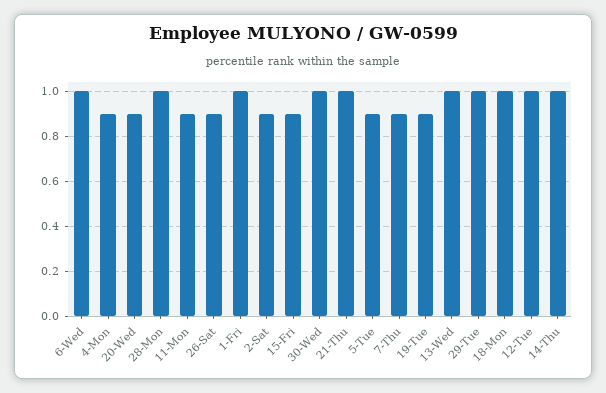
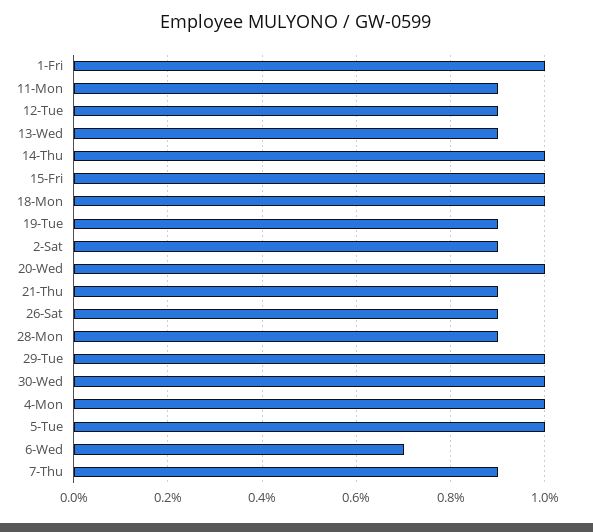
  {
-   "6-Wed": 1,
+   "6-Wed": 0.7,
-   "4-Mon": 0.9,
+   "4-Mon": 1,
-   "20-Wed": 0.9,
+   "20-Wed": 1,
-   "28-Mon": 1,
+   "28-Mon": 0.9,
    "11-Mon": 0.9,
    "26-Sat": 0.9,
    "1-Fri": 1,
    "2-Sat": 0.9,
-   "15-Fri": 0.9,
+   "15-Fri": 1,
    "30-Wed": 1,
-   "21-Thu": 1,
+   "21-Thu": 0.9,
-   "5-Tue": 0.9,
+   "5-Tue": 1,
    "7-Thu": 0.9,
    "19-Tue": 0.9,
-   "13-Wed": 1,
+   "13-Wed": 0.9,
    "29-Tue": 1,
    "18-Mon": 1,
-   "12-Tue": 1,
+   "12-Tue": 0.9,
    "14-Thu": 1
  }

